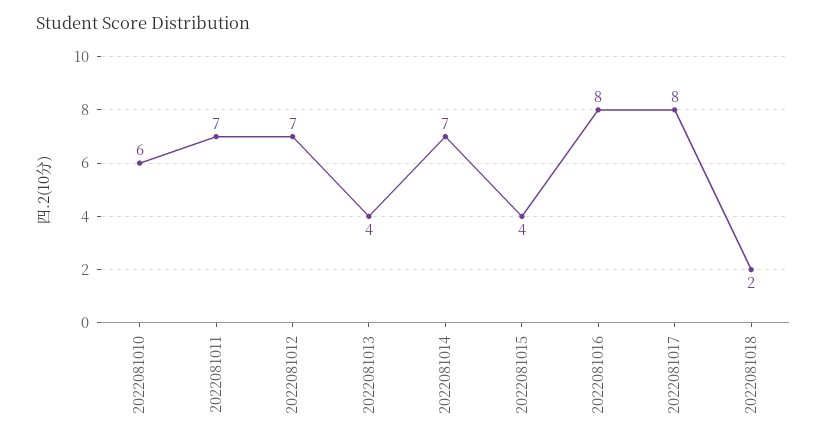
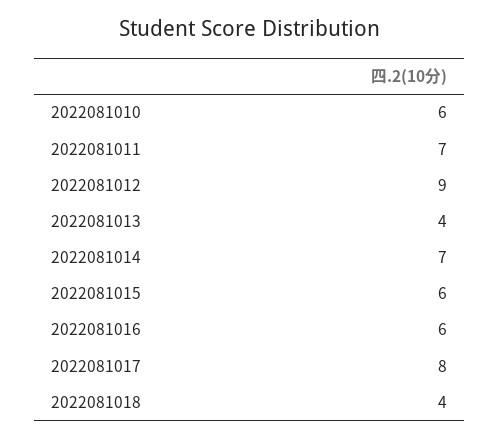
  {
    "2022081010": 6,
    "2022081011": 7,
-   "2022081012": 7,
+   "2022081012": 9,
    "2022081013": 4,
    "2022081014": 7,
-   "2022081015": 4,
+   "2022081015": 6,
-   "2022081016": 8,
+   "2022081016": 6,
    "2022081017": 8,
-   "2022081018": 2
+   "2022081018": 4
  }

